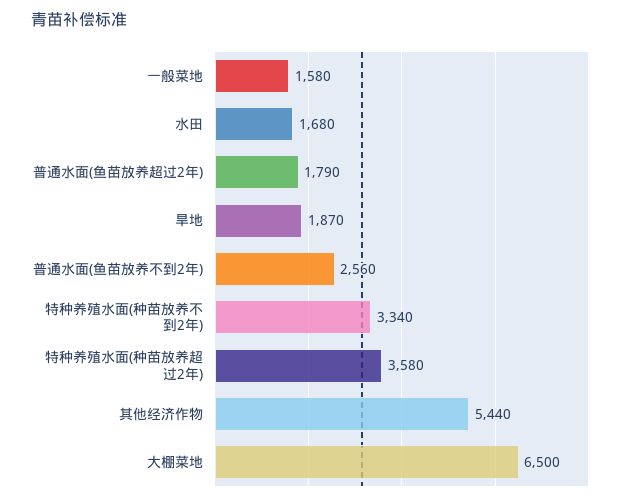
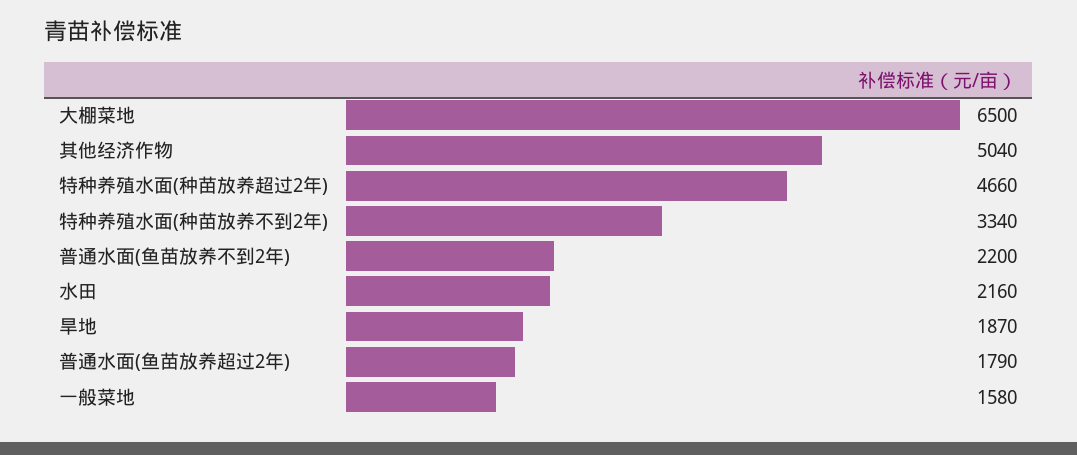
  {
    "一般菜地": 1580,
-   "水田": 1680,
+   "水田": 2160,
    "普通水面(鱼苗放养超过2年)": 1790,
    "旱地": 1870,
-   "普通水面(鱼苗放养不到2年)": 2560,
+   "普通水面(鱼苗放养不到2年)": 2200,
    "特种养殖水面(种苗放养不到2年)": 3340,
-   "特种养殖水面(种苗放养超过2年)": 3580,
+   "特种养殖水面(种苗放养超过2年)": 4660,
-   "其他经济作物": 5440,
+   "其他经济作物": 5040,
    "大棚菜地": 6500
  }

